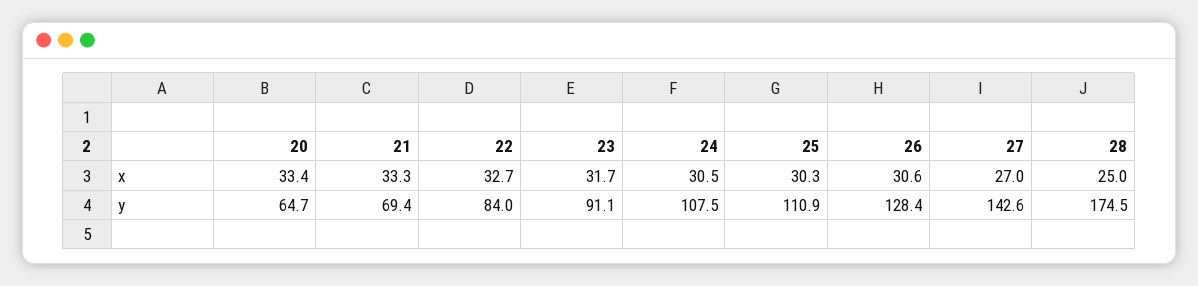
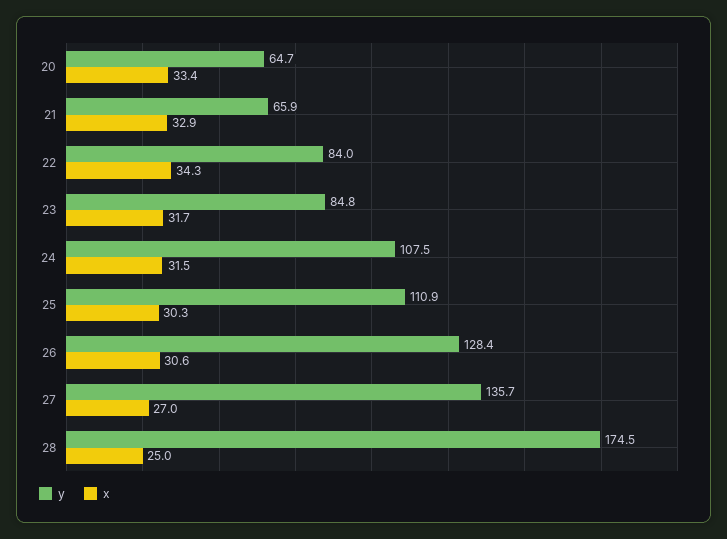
  {
    "x": {
      "20": 33.4,
-     "21": 33.3,
+     "21": 32.9,
-     "22": 32.7,
+     "22": 34.3,
      "23": 31.7,
-     "24": 30.5,
+     "24": 31.5,
      "25": 30.3,
      "26": 30.6,
      "27": 27,
      "28": 25
    },
    "y": {
      "20": 64.7,
-     "21": 69.4,
+     "21": 65.9,
      "22": 84,
-     "23": 91.1,
+     "23": 84.8,
      "24": 107.5,
      "25": 110.9,
      "26": 128.4,
-     "27": 142.6,
+     "27": 135.7,
      "28": 174.5
    }
  }

